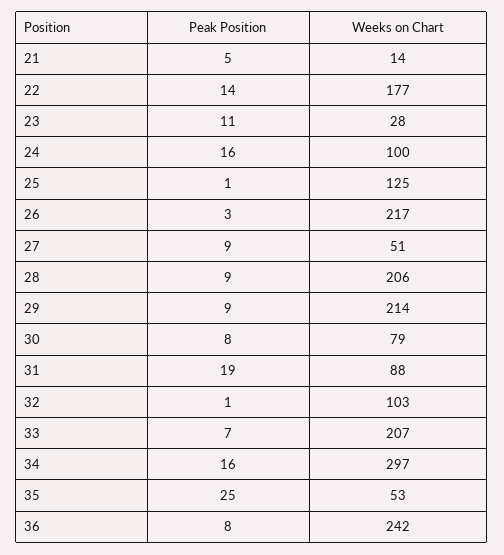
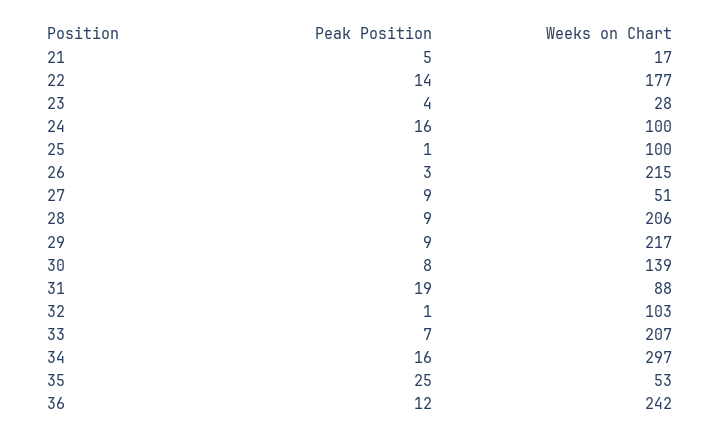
  {
    "Peak Position": {
      "21": 5,
      "22": 14,
-     "23": 11,
+     "23": 4,
      "24": 16,
      "25": 1,
      "26": 3,
      "27": 9,
      "28": 9,
      "29": 9,
      "30": 8,
      "31": 19,
      "32": 1,
      "33": 7,
      "34": 16,
      "35": 25,
-     "36": 8
+     "36": 12
    },
    "Weeks on Chart": {
-     "21": 14,
+     "21": 17,
      "22": 177,
      "23": 28,
      "24": 100,
-     "25": 125,
+     "25": 100,
-     "26": 217,
+     "26": 215,
      "27": 51,
      "28": 206,
-     "29": 214,
+     "29": 217,
-     "30": 79,
+     "30": 139,
      "31": 88,
      "32": 103,
      "33": 207,
      "34": 297,
      "35": 53,
      "36": 242
    }
  }

